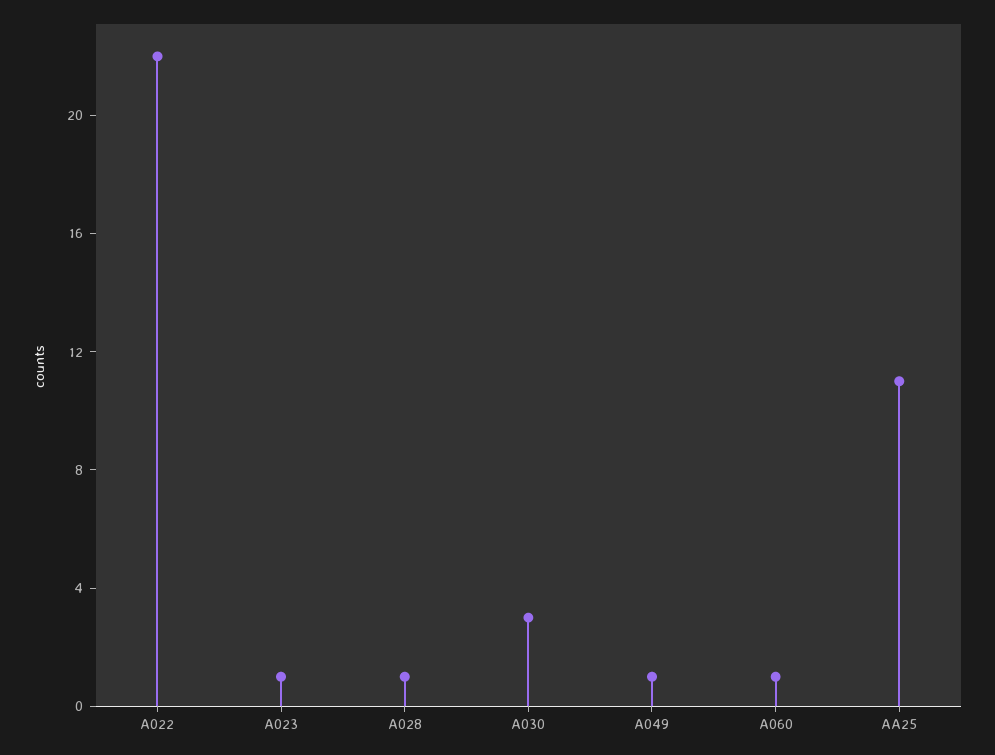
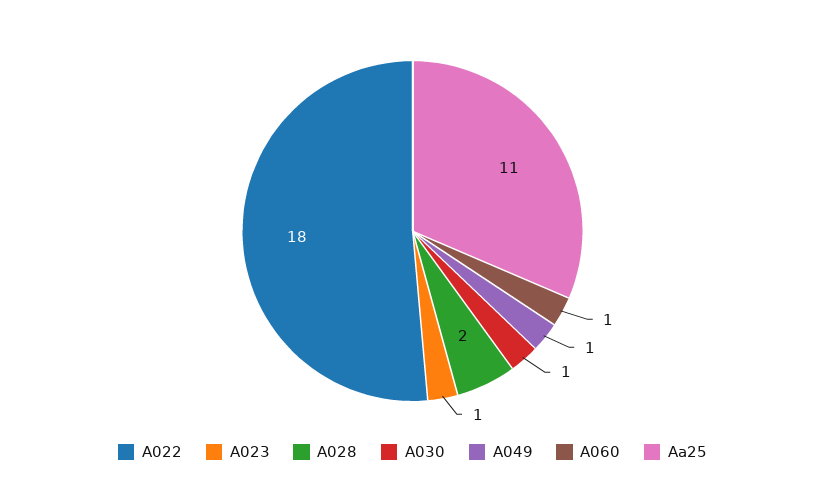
  {
-   "A022": 22,
+   "A022": 18,
    "A023": 1,
-   "A028": 1,
+   "A028": 2,
-   "A030": 3,
+   "A030": 1,
    "A049": 1,
    "A060": 1,
    "AA25": 11
  }

